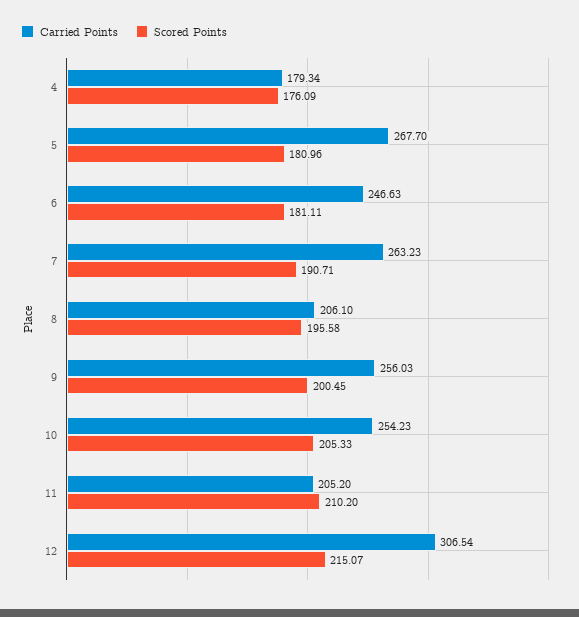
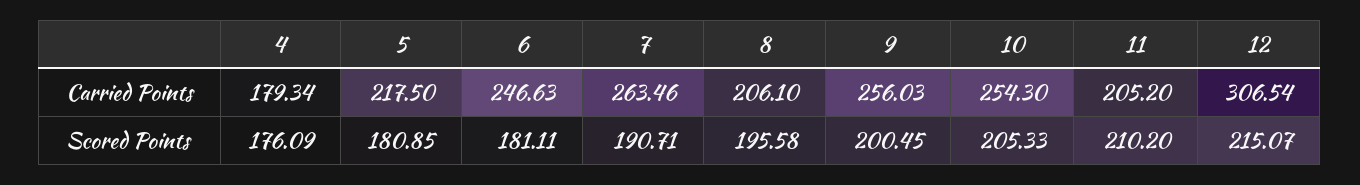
  {
    "Carried Points": {
      "4": 179.34,
-     "5": 267.7,
+     "5": 217.5,
      "6": 246.63,
-     "7": 263.23,
+     "7": 263.46,
      "8": 206.1,
      "9": 256.03,
-     "10": 254.23,
+     "10": 254.3,
      "11": 205.2,
      "12": 306.54
    },
    "Scored Points": {
      "4": 176.09,
-     "5": 180.96,
+     "5": 180.85,
      "6": 181.11,
      "7": 190.71,
      "8": 195.58,
      "9": 200.45,
      "10": 205.33,
      "11": 210.2,
      "12": 215.07
    }
  }

